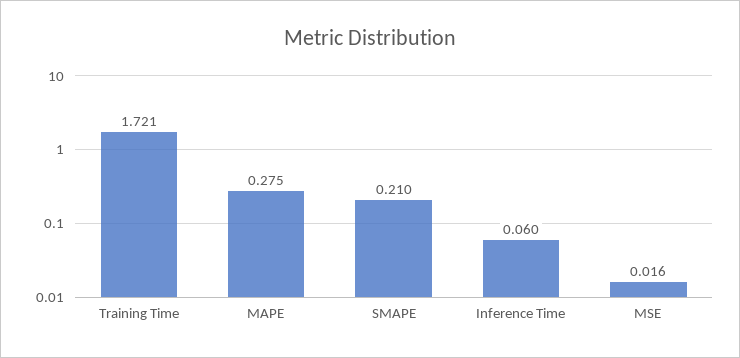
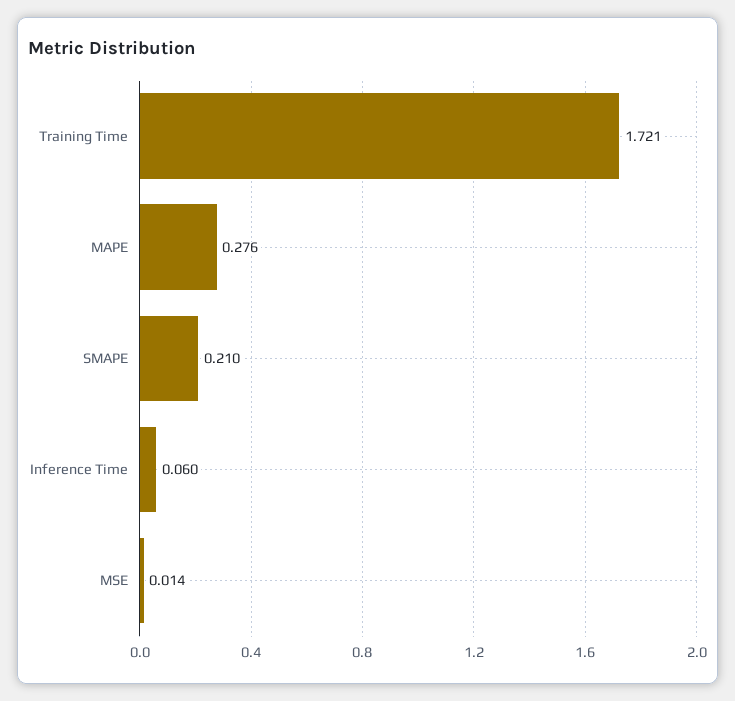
  {
    "Training Time": 1.721,
-   "MAPE": 0.275,
+   "MAPE": 0.276,
    "SMAPE": 0.21,
    "Inference Time": 0.06,
-   "MSE": 0.016
+   "MSE": 0.014
  }

